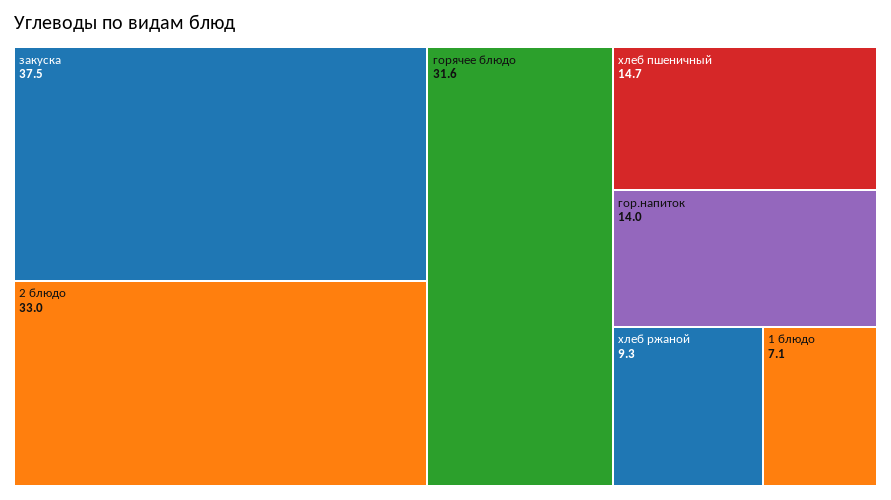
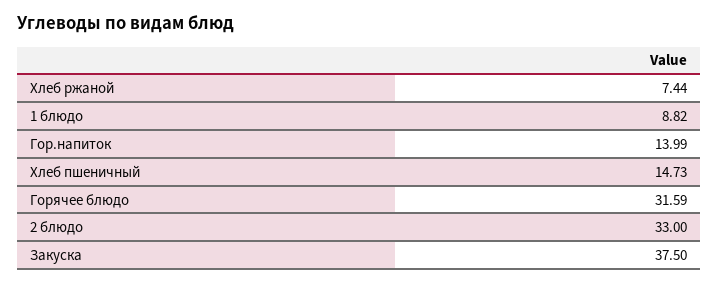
  {
    "закуска": 37.5,
    "2 блюдо": 33,
    "горячее блюдо": 31.59,
    "хлеб пшеничный": 14.73,
    "гор.напиток": 13.99,
-   "хлеб ржаной": 9.3,
+   "хлеб ржаной": 7.44,
-   "1 блюдо": 7.1
+   "1 блюдо": 8.82
  }

